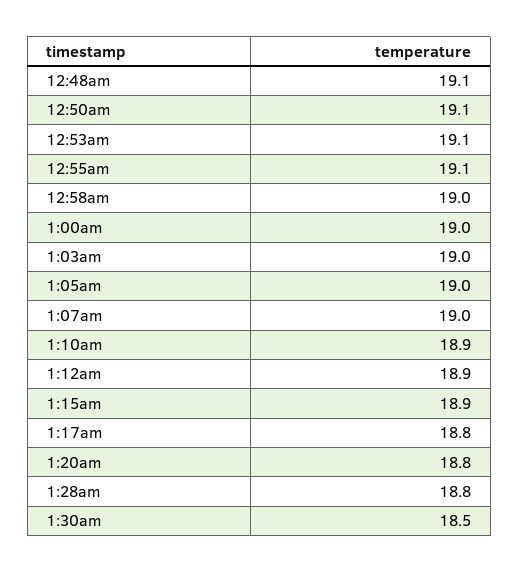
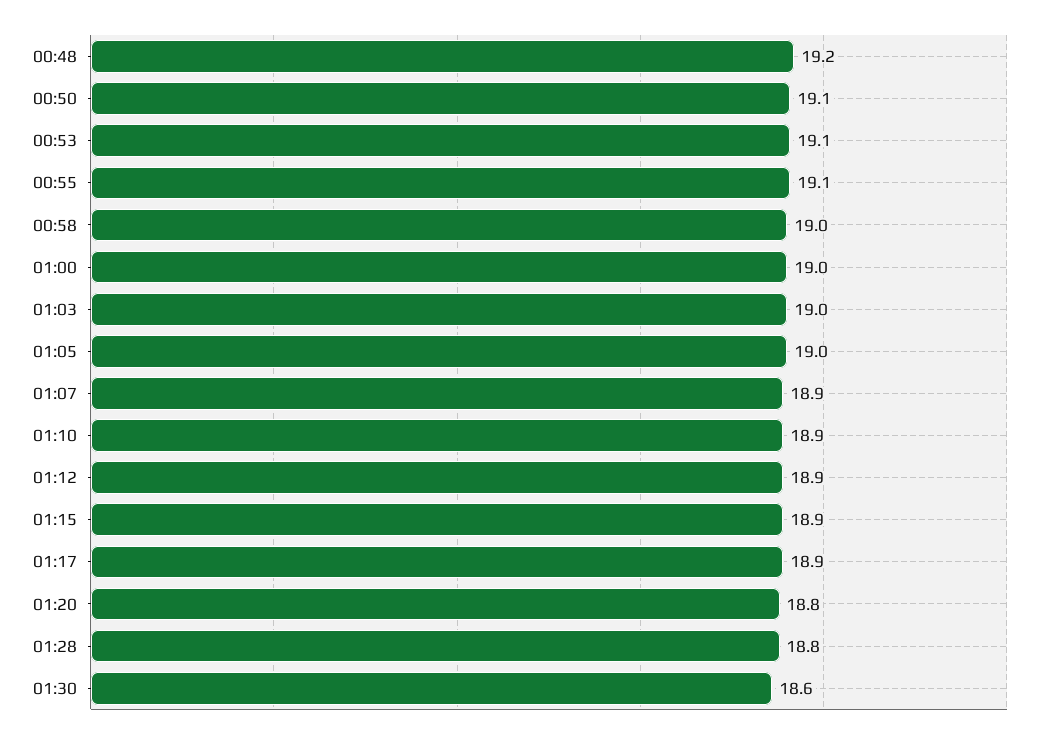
  {
-   "12:48am": 19.1,
+   "12:48am": 19.2,
    "12:50am": 19.1,
    "12:53am": 19.1,
    "12:55am": 19.1,
    "12:58am": 19,
    "1:00am": 19,
    "1:03am": 19,
    "1:05am": 19,
-   "1:07am": 19,
+   "1:07am": 18.9,
    "1:10am": 18.9,
    "1:12am": 18.9,
    "1:15am": 18.9,
-   "1:17am": 18.8,
+   "1:17am": 18.9,
    "1:20am": 18.8,
    "1:28am": 18.8,
-   "1:30am": 18.5
+   "1:30am": 18.6
  }

